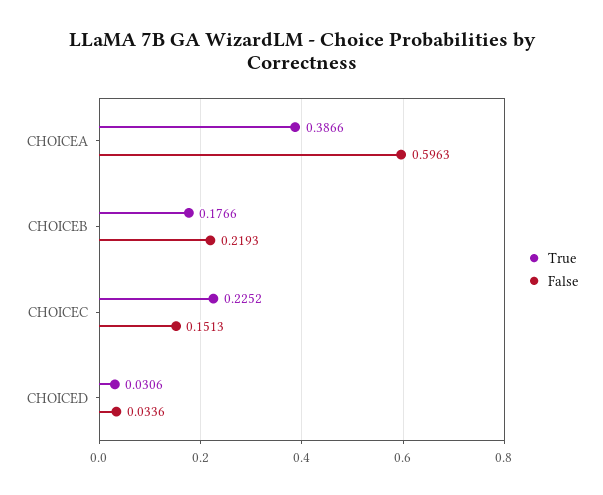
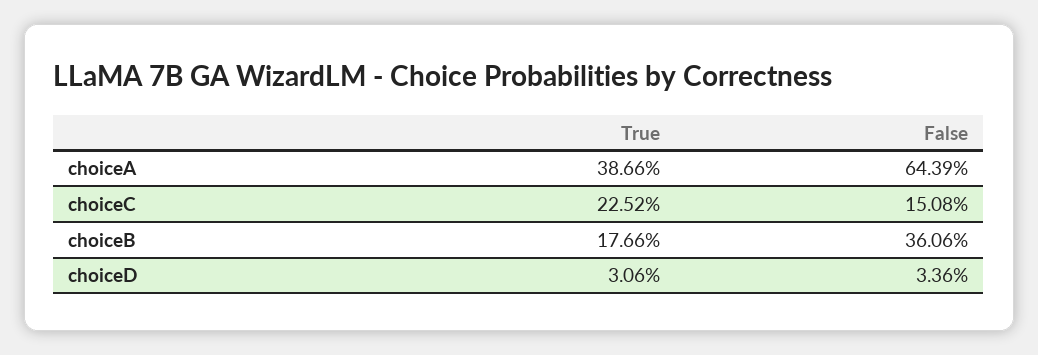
  {
    "True": {
      "CHOICEA": 0.3866,
      "CHOICEB": 0.1766,
      "CHOICEC": 0.2252,
      "CHOICED": 0.0306
    },
    "False": {
-     "CHOICEA": 0.5963,
+     "CHOICEA": 0.6439,
-     "CHOICEB": 0.2193,
+     "CHOICEB": 0.3606,
-     "CHOICEC": 0.1513,
+     "CHOICEC": 0.1508,
      "CHOICED": 0.0336
    }
  }

